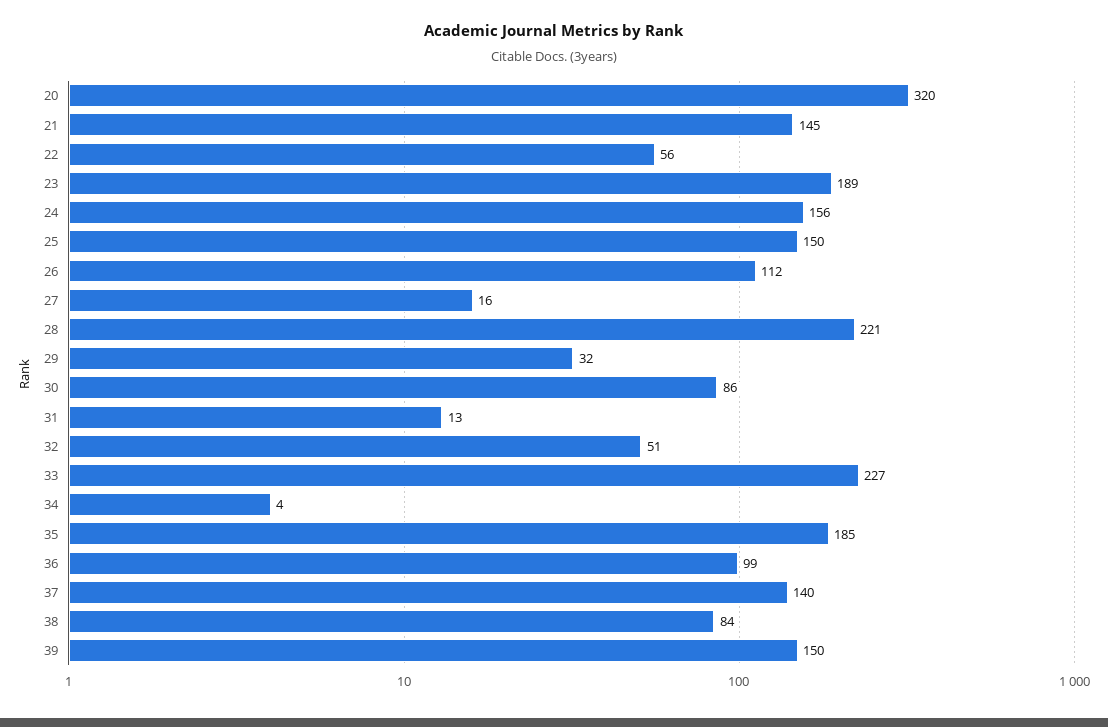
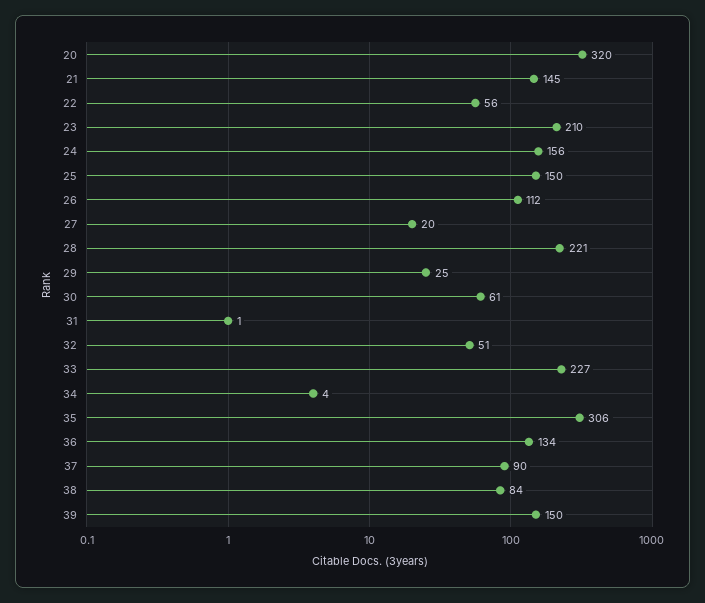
  {
    "20": 320,
    "21": 145,
    "22": 56,
-   "23": 189,
+   "23": 210,
    "24": 156,
    "25": 150,
    "26": 112,
-   "27": 16,
+   "27": 20,
    "28": 221,
-   "29": 32,
+   "29": 25,
-   "30": 86,
+   "30": 61,
-   "31": 13,
+   "31": 1,
    "32": 51,
    "33": 227,
    "34": 4,
-   "35": 185,
+   "35": 306,
-   "36": 99,
+   "36": 134,
-   "37": 140,
+   "37": 90,
    "38": 84,
    "39": 150
  }

